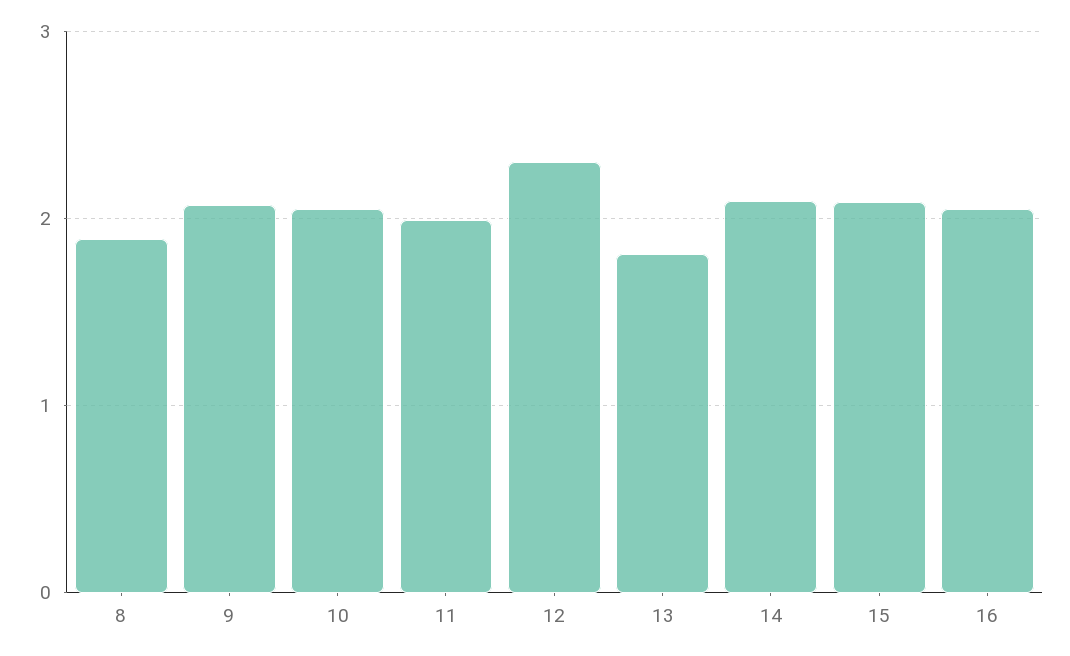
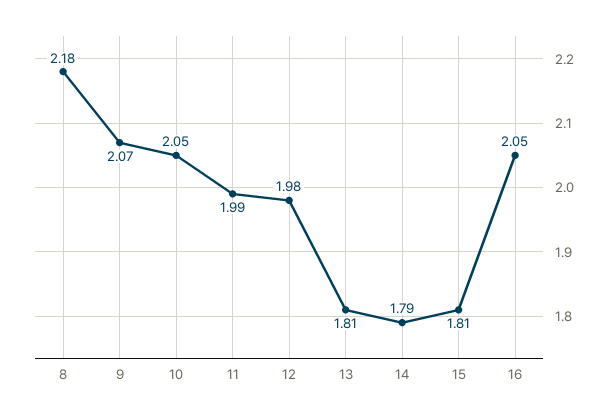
  {
-   "8": 1.9,
+   "8": 2.18,
    "9": 2.07,
    "10": 2.05,
    "11": 1.99,
-   "12": 2.3,
+   "12": 1.98,
    "13": 1.81,
-   "14": 2.1,
+   "14": 1.79,
-   "15": 2.1,
+   "15": 1.81,
    "16": 2.05
  }

